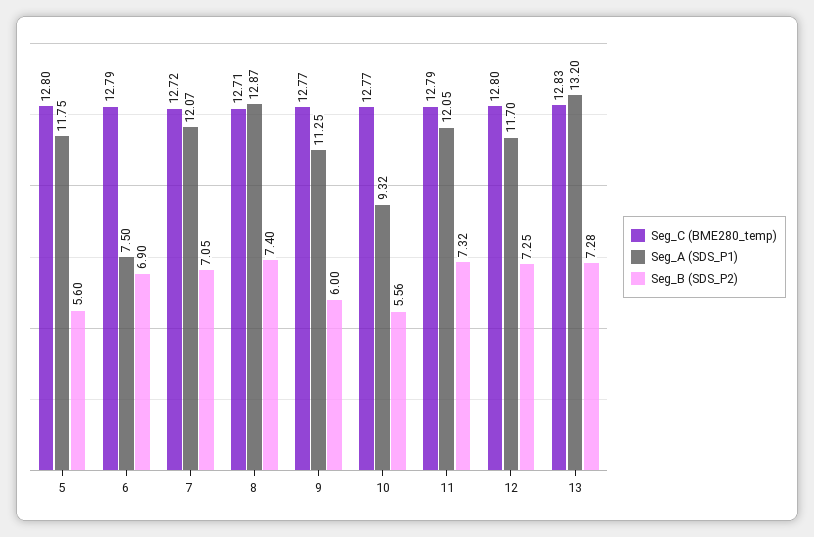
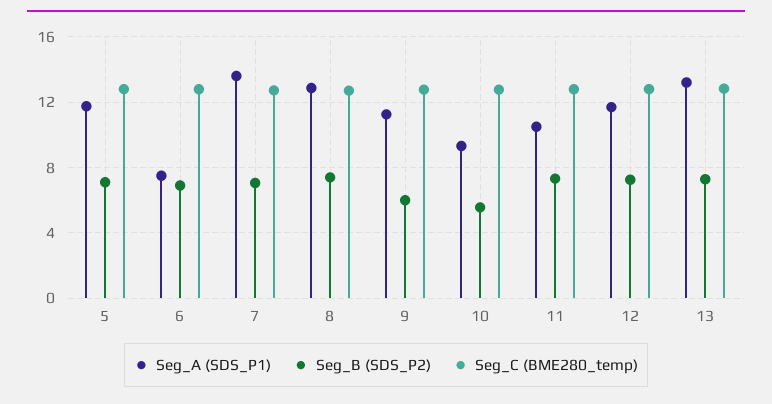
  {
    "Seg_C (BME280_temp)": {
      "5": 12.8,
      "6": 12.79,
      "7": 12.72,
      "8": 12.71,
      "9": 12.77,
      "10": 12.77,
      "11": 12.79,
      "12": 12.8,
      "13": 12.83
    },
    "Seg_A (SDS_P1)": {
      "5": 11.75,
      "6": 7.5,
-     "7": 12.07,
+     "7": 13.5,
      "8": 12.87,
      "9": 11.25,
      "10": 9.32,
-     "11": 12.05,
+     "11": 10.5,
      "12": 11.7,
      "13": 13.2
    },
    "Seg_B (SDS_P2)": {
-     "5": 5.6,
+     "5": 7,
      "6": 6.9,
      "7": 7.05,
      "8": 7.4,
      "9": 6,
      "10": 5.56,
      "11": 7.32,
      "12": 7.25,
      "13": 7.28
    }
  }

